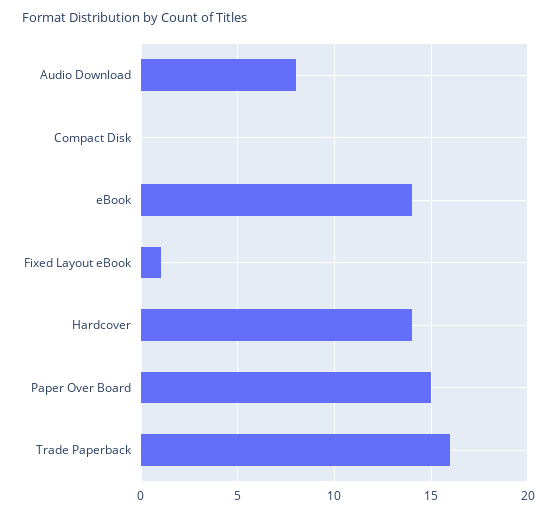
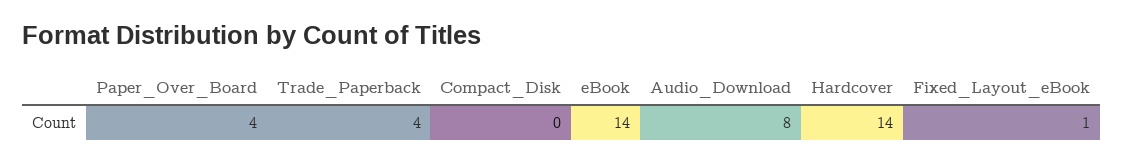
  {
    "Audio Download": 8,
    "Compact Disk": 0,
    "eBook": 14,
    "Fixed Layout eBook": 1,
    "Hardcover": 14,
-   "Paper Over Board": 15,
+   "Paper Over Board": 4,
-   "Trade Paperback": 16
+   "Trade Paperback": 4
  }

